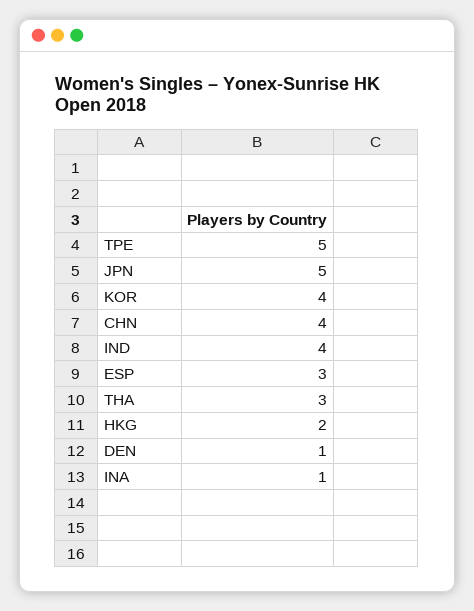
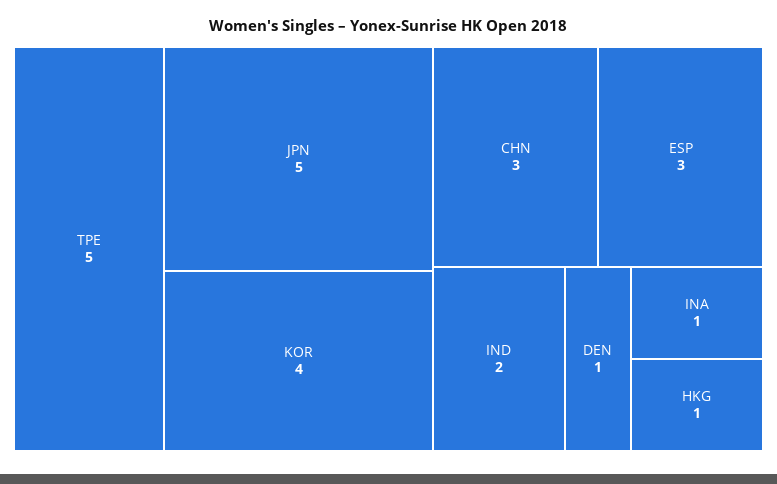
  {
    "TPE": 5,
    "JPN": 5,
    "KOR": 4,
-   "CHN": 4,
+   "CHN": 3,
-   "IND": 4,
+   "IND": 2,
    "ESP": 3,
-   "THA": 3,
-   "HKG": 2,
+   "HKG": 1,
    "DEN": 1,
    "INA": 1
  }

